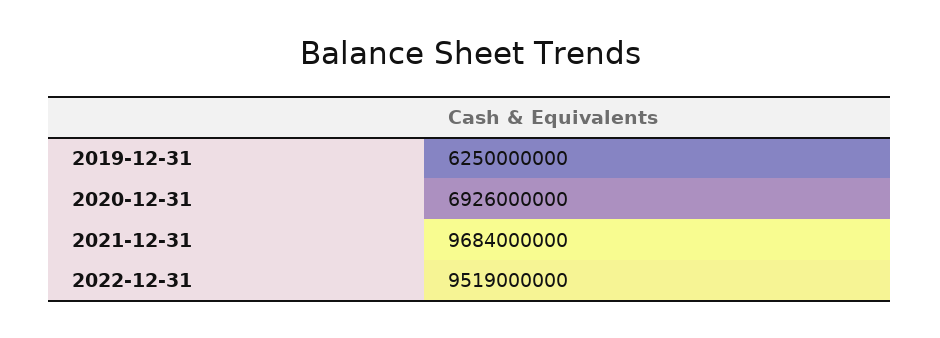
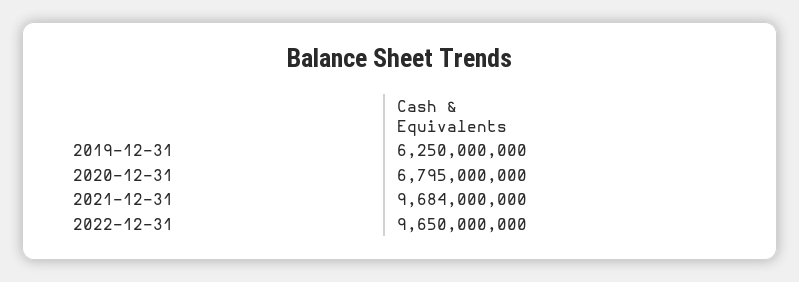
  {
    "2019-12-31": 6250000000,
-   "2020-12-31": 6926000000,
+   "2020-12-31": 6795000000,
    "2021-12-31": 9684000000,
-   "2022-12-31": 9519000000
+   "2022-12-31": 9650000000
  }

